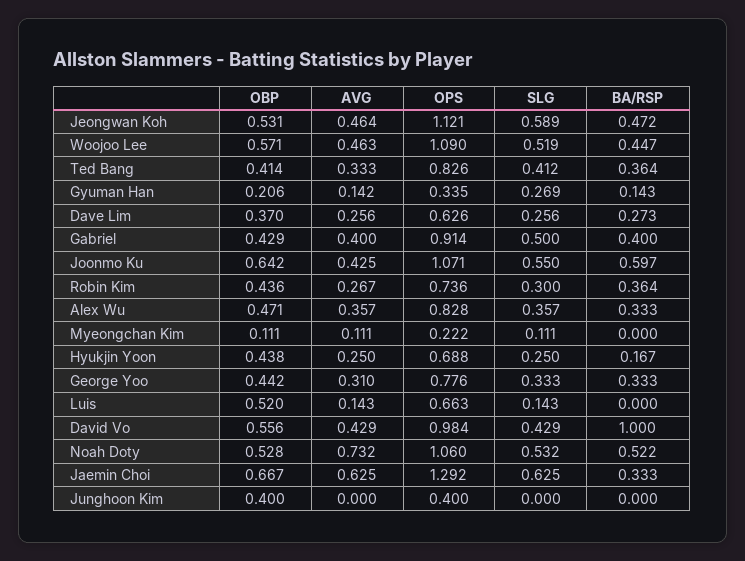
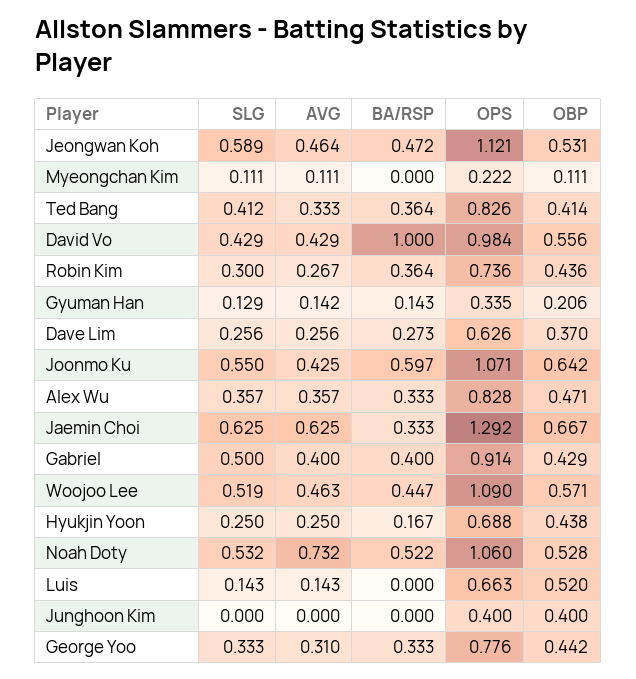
  {
    "OBP": {
      "Jeongwan Koh": 0.531,
      "Woojoo Lee": 0.571,
      "Ted Bang": 0.414,
      "Gyuman Han": 0.206,
      "Dave Lim": 0.37,
      "Gabriel": 0.429,
      "Joonmo Ku": 0.642,
      "Robin Kim": 0.436,
      "Alex Wu": 0.471,
      "Myeongchan Kim": 0.111,
      "Hyukjin Yoon": 0.438,
      "George Yoo": 0.442,
      "Luis": 0.52,
      "David Vo": 0.556,
      "Noah Doty": 0.528,
      "Jaemin Choi": 0.667,
      "Junghoon Kim": 0.4
    },
    "AVG": {
      "Jeongwan Koh": 0.464,
      "Woojoo Lee": 0.463,
      "Ted Bang": 0.333,
      "Gyuman Han": 0.142,
      "Dave Lim": 0.256,
      "Gabriel": 0.4,
      "Joonmo Ku": 0.425,
      "Robin Kim": 0.267,
      "Alex Wu": 0.357,
      "Myeongchan Kim": 0.111,
      "Hyukjin Yoon": 0.25,
      "George Yoo": 0.31,
      "Luis": 0.143,
      "David Vo": 0.429,
      "Noah Doty": 0.732,
      "Jaemin Choi": 0.625,
      "Junghoon Kim": 0
    },
    "OPS": {
      "Jeongwan Koh": 1.121,
      "Woojoo Lee": 1.09,
      "Ted Bang": 0.826,
      "Gyuman Han": 0.335,
      "Dave Lim": 0.626,
      "Gabriel": 0.914,
      "Joonmo Ku": 1.071,
      "Robin Kim": 0.736,
      "Alex Wu": 0.828,
      "Myeongchan Kim": 0.222,
      "Hyukjin Yoon": 0.688,
      "George Yoo": 0.776,
      "Luis": 0.663,
      "David Vo": 0.984,
      "Noah Doty": 1.06,
      "Jaemin Choi": 1.292,
      "Junghoon Kim": 0.4
    },
    "SLG": {
      "Jeongwan Koh": 0.589,
      "Woojoo Lee": 0.519,
      "Ted Bang": 0.412,
-     "Gyuman Han": 0.269,
+     "Gyuman Han": 0.129,
      "Dave Lim": 0.256,
      "Gabriel": 0.5,
      "Joonmo Ku": 0.55,
      "Robin Kim": 0.3,
      "Alex Wu": 0.357,
      "Myeongchan Kim": 0.111,
      "Hyukjin Yoon": 0.25,
      "George Yoo": 0.333,
      "Luis": 0.143,
      "David Vo": 0.429,
      "Noah Doty": 0.532,
      "Jaemin Choi": 0.625,
      "Junghoon Kim": 0
    },
    "BA/RSP": {
      "Jeongwan Koh": 0.472,
      "Woojoo Lee": 0.447,
      "Ted Bang": 0.364,
      "Gyuman Han": 0.143,
      "Dave Lim": 0.273,
      "Gabriel": 0.4,
      "Joonmo Ku": 0.597,
      "Robin Kim": 0.364,
      "Alex Wu": 0.333,
      "Myeongchan Kim": 0,
      "Hyukjin Yoon": 0.167,
      "George Yoo": 0.333,
      "Luis": 0,
      "David Vo": 1,
      "Noah Doty": 0.522,
      "Jaemin Choi": 0.333,
      "Junghoon Kim": 0
    }
  }

